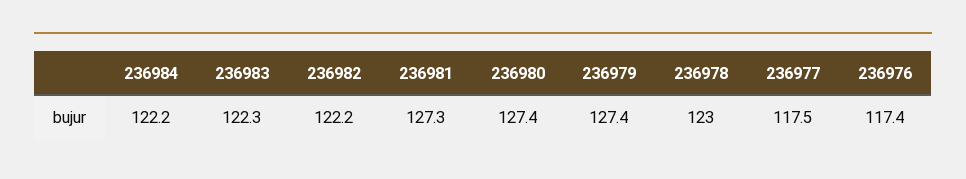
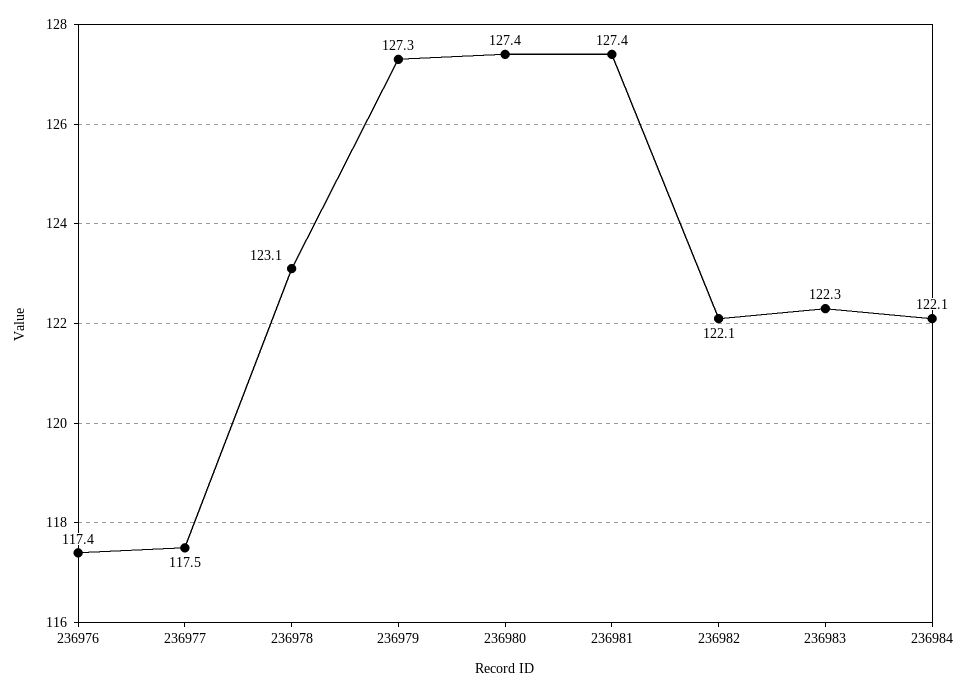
  {
-   "236984": 122.2,
+   "236984": 122.1,
    "236983": 122.3,
-   "236982": 122.2,
+   "236982": 122.1,
-   "236981": 127.3,
+   "236981": 127.4,
    "236980": 127.4,
-   "236979": 127.4,
+   "236979": 127.3,
-   "236978": 123,
+   "236978": 123.1,
    "236977": 117.5,
    "236976": 117.4
  }

